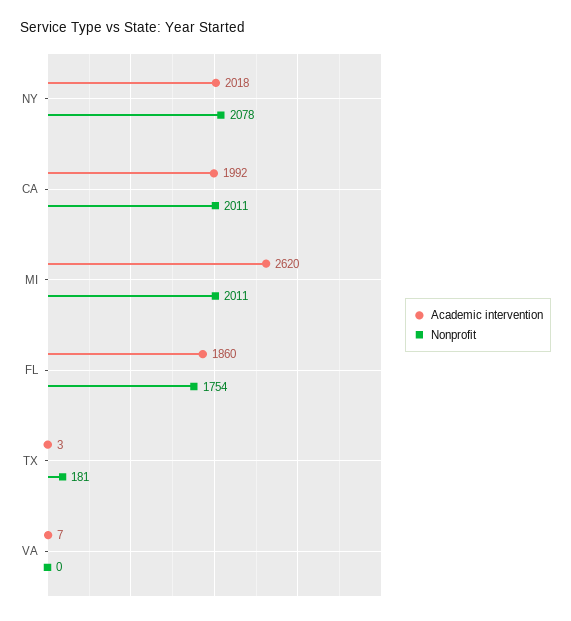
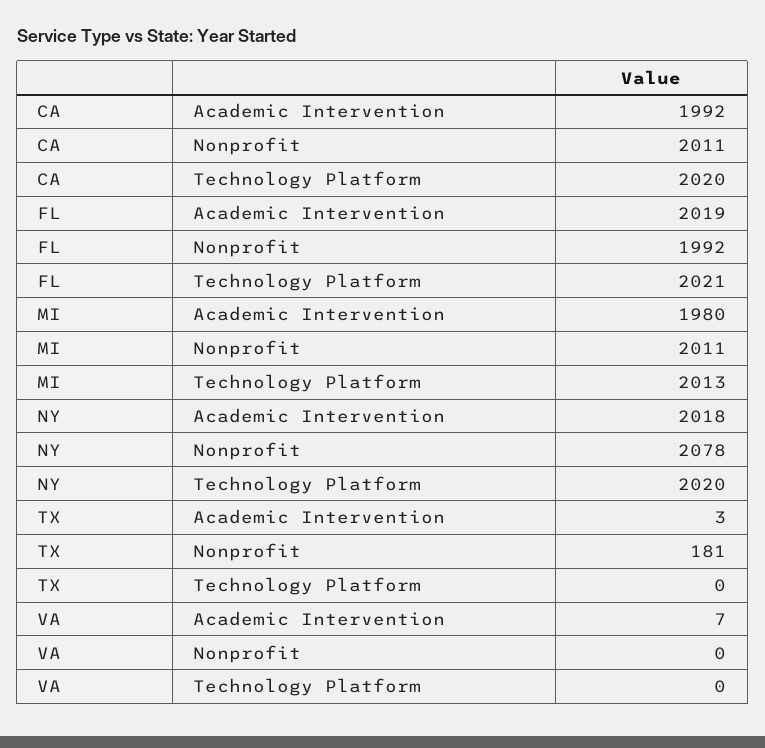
  {
    "Academic intervention": {
      "NY": 2018,
      "CA": 1992,
-     "MI": 2620,
+     "MI": 1980,
-     "FL": 1860,
+     "FL": 2019,
      "TX": 3,
      "VA": 7
    },
    "Nonprofit": {
      "NY": 2078,
      "CA": 2011,
      "MI": 2011,
-     "FL": 1754,
+     "FL": 1992,
      "TX": 181,
      "VA": 0
-   }
+   },
+   "Technology Platform": {
+     "CA": 2020,
+     "FL": 2021,
+     "MI": 2013,
+     "NY": 2020,
+     "TX": 0,
+     "VA": 0
+   }
  }

